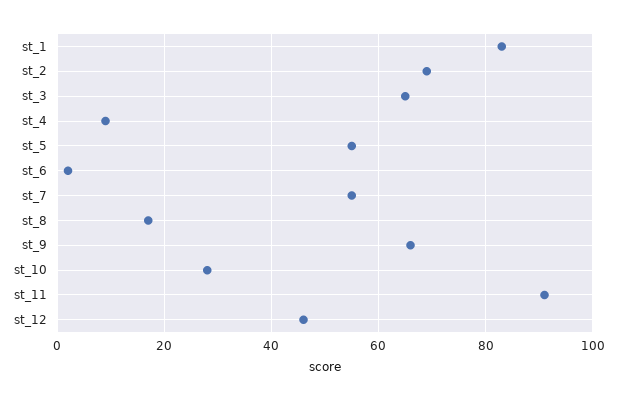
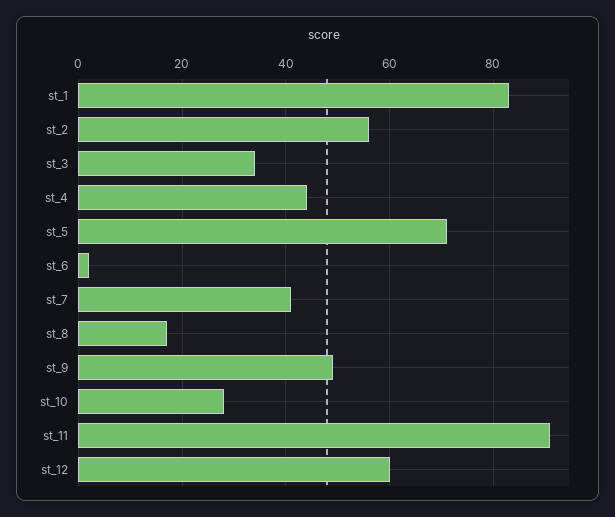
  {
    "st_1": 85,
-   "st_2": 70,
+   "st_2": 55,
-   "st_3": 65,
+   "st_3": 35,
-   "st_4": 10,
+   "st_4": 45,
-   "st_5": 55,
+   "st_5": 70,
    "st_6": 0,
-   "st_7": 55,
+   "st_7": 40,
    "st_8": 15,
-   "st_9": 65,
+   "st_9": 50,
    "st_10": 30,
    "st_11": 90,
-   "st_12": 45
+   "st_12": 60
  }

